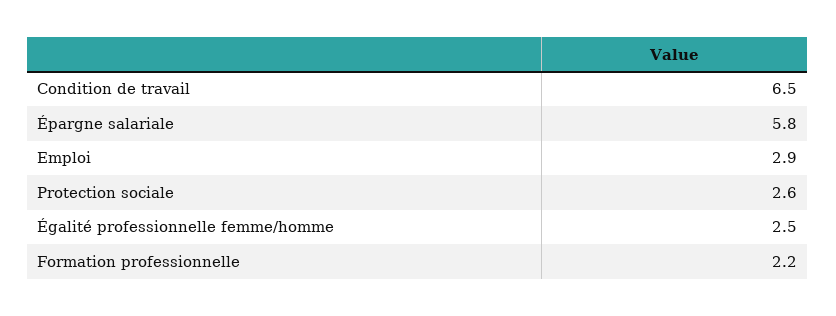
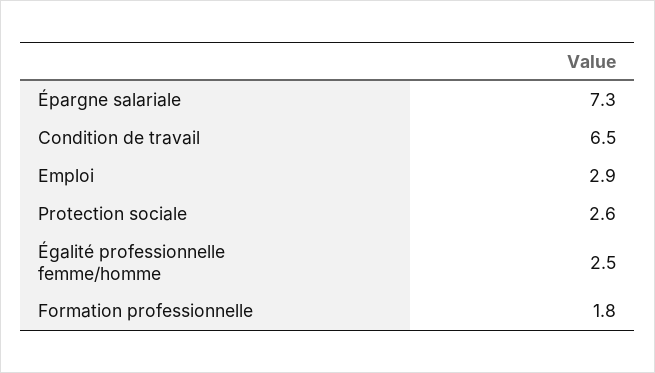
  {
    "Condition de travail": 6.5,
-   "Épargne salariale": 5.8,
+   "Épargne salariale": 7.3,
    "Emploi": 2.9,
    "Protection sociale": 2.6,
    "Égalité professionnelle femme/homme": 2.5,
-   "Formation professionnelle": 2.2
+   "Formation professionnelle": 1.8
  }

